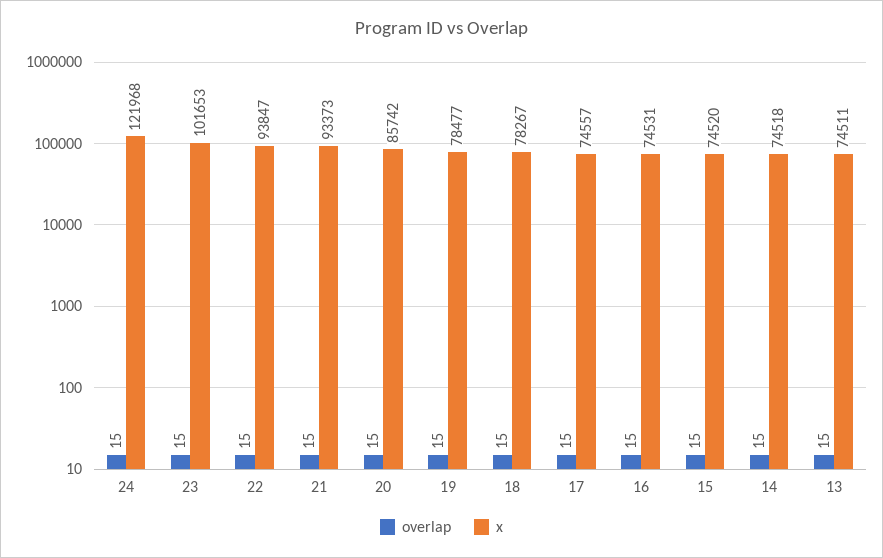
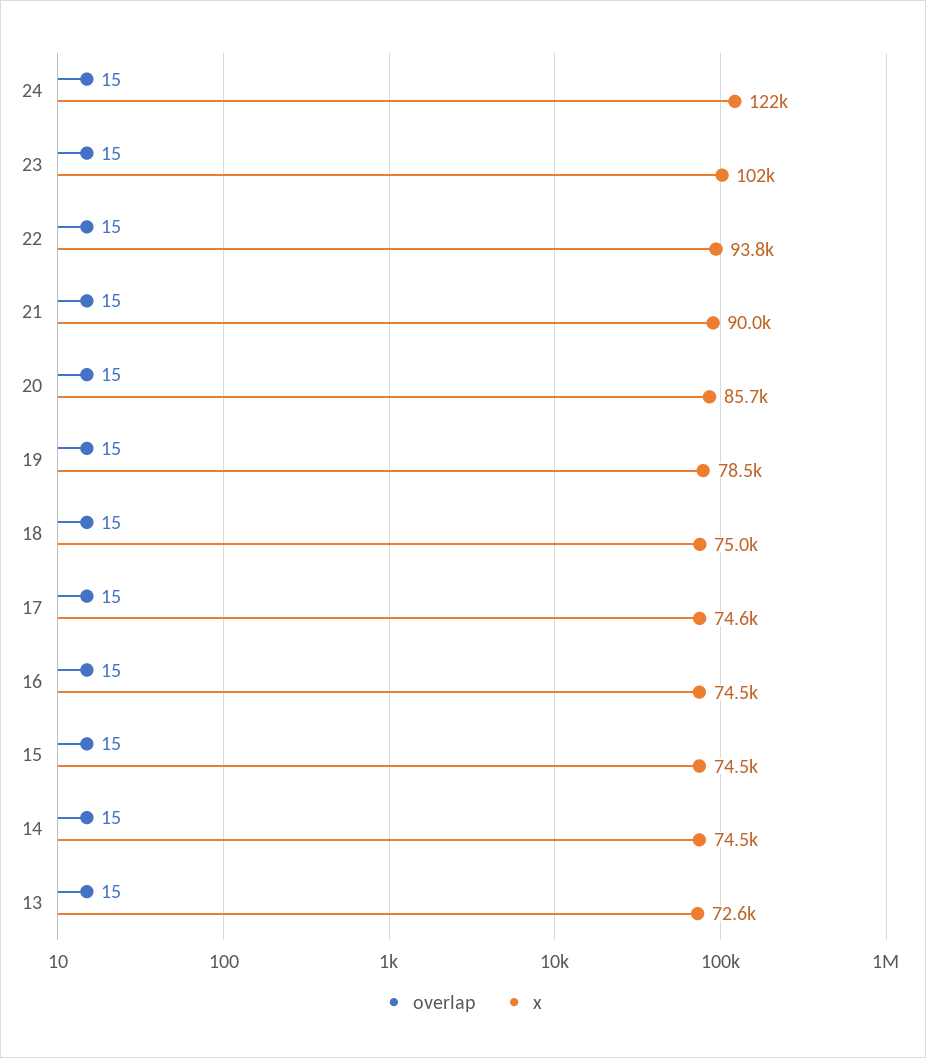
  {
    "overlap": {
      "24": 15,
      "23": 15,
      "22": 15,
      "21": 15,
      "20": 15,
      "19": 15,
      "18": 15,
      "17": 15,
      "16": 15,
      "15": 15,
      "14": 15,
      "13": 15
    },
    "x": {
      "24": 121968,
      "23": 101653,
      "22": 93847,
-     "21": 93373,
+     "21": 90000,
      "20": 85742,
      "19": 78477,
-     "18": 78267,
+     "18": 75000,
      "17": 74557,
      "16": 74531,
      "15": 74520,
      "14": 74518,
-     "13": 74511
+     "13": 72600
    }
  }

